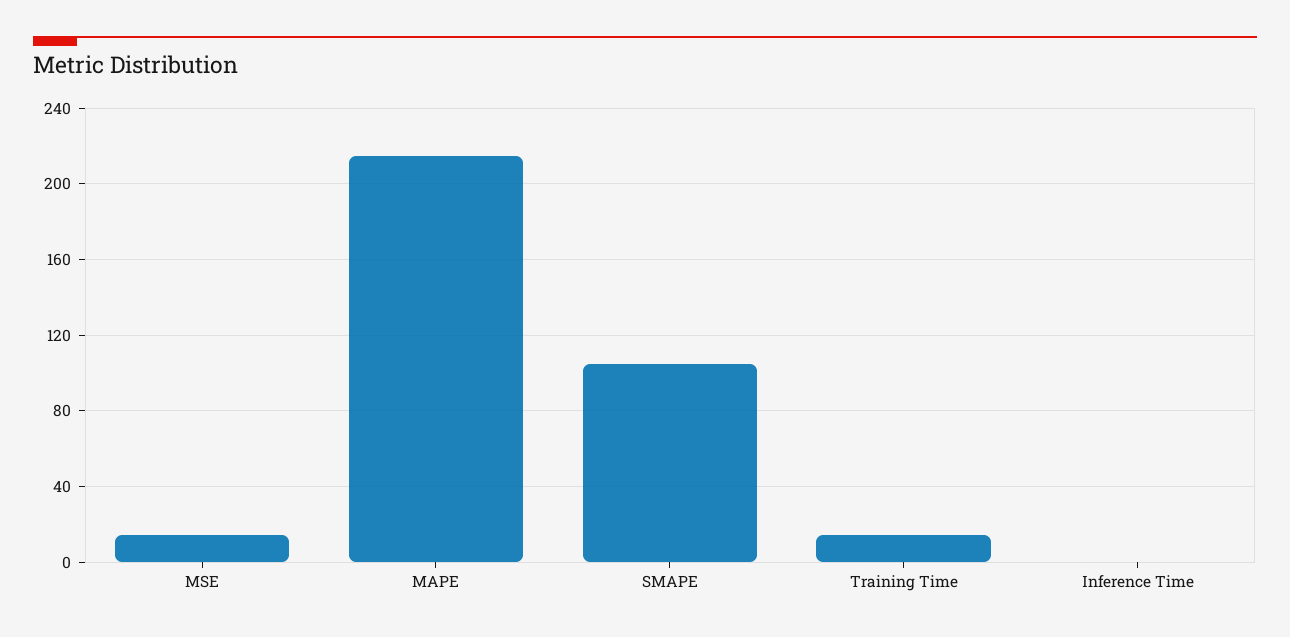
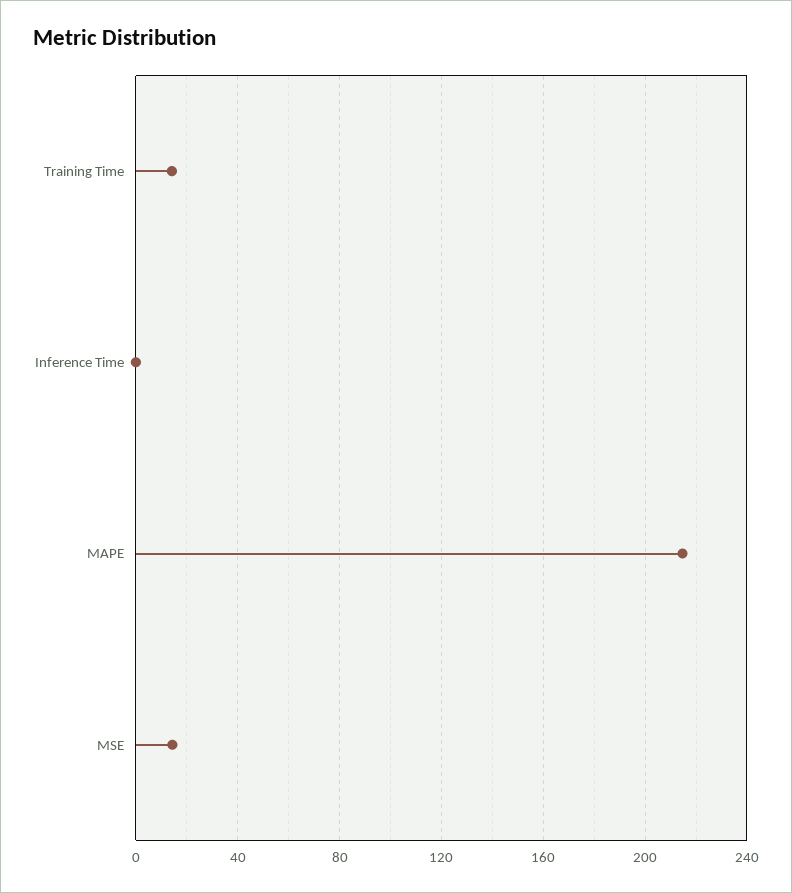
  {
    "MSE": 15,
    "MAPE": 215,
-   "SMAPE": 105,
    "Training Time": 15,
    "Inference Time": 0
  }

